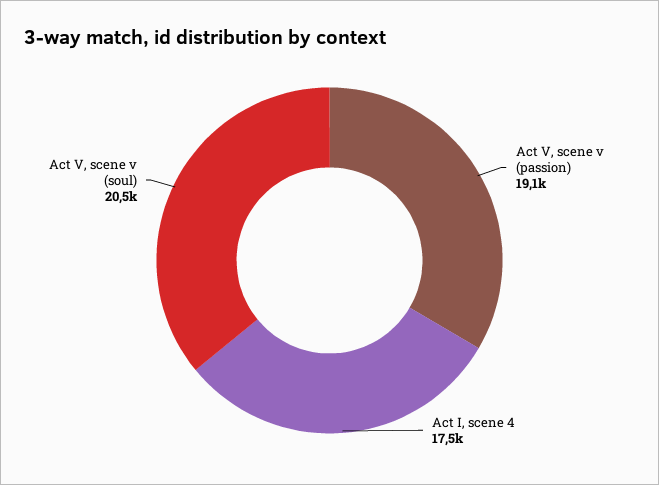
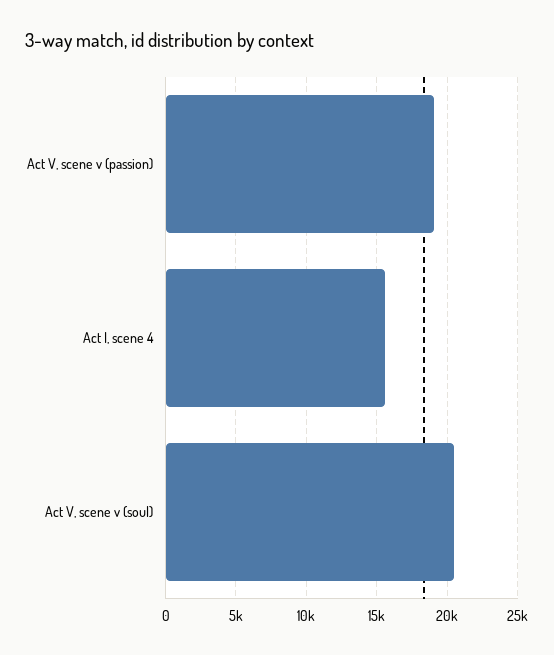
  {
    "Act V, scene v (passion)": 19100,
-   "Act I, scene 4": 17500,
+   "Act I, scene 4": 15500,
    "Act V, scene v (soul)": 20500
  }

